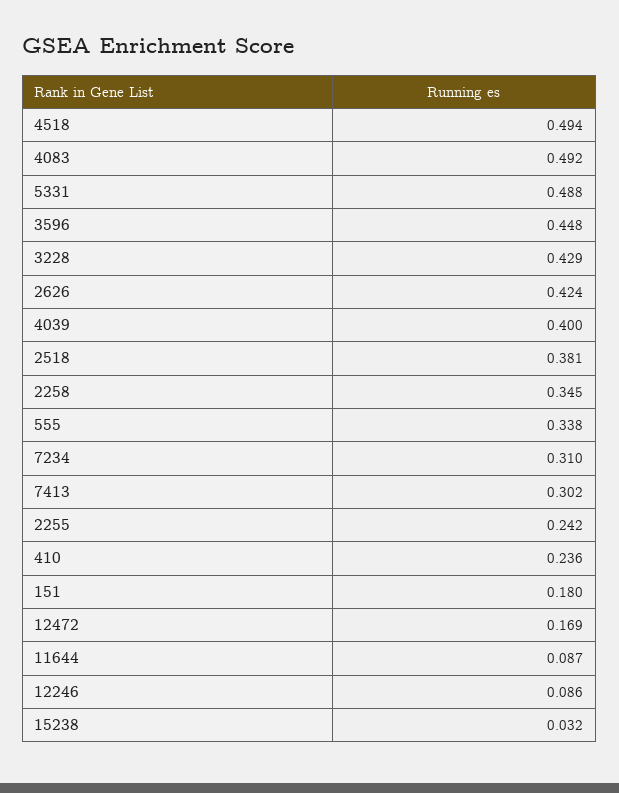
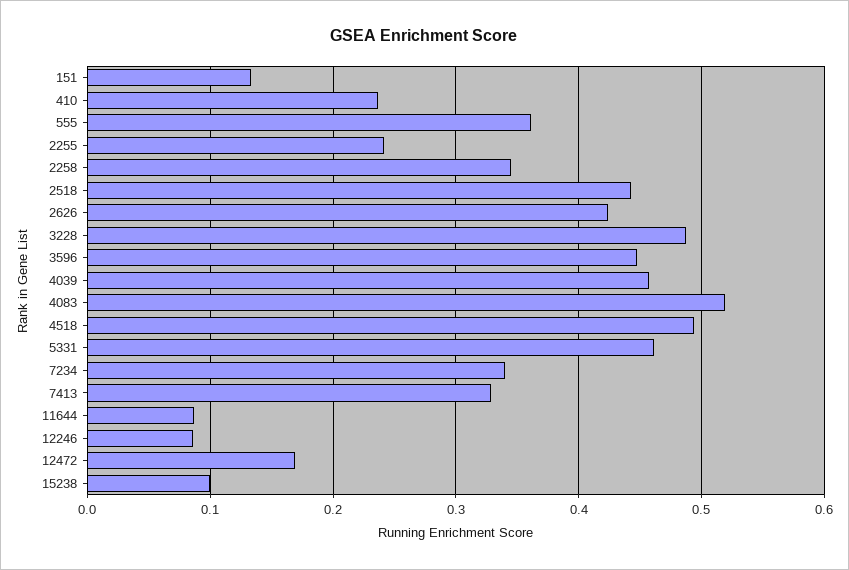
  {
    "4518": 0.494,
-   "4083": 0.492,
+   "4083": 0.52,
-   "5331": 0.488,
+   "5331": 0.46,
    "3596": 0.448,
-   "3228": 0.429,
+   "3228": 0.49,
    "2626": 0.424,
-   "4039": 0.4,
+   "4039": 0.46,
-   "2518": 0.381,
+   "2518": 0.44,
    "2258": 0.345,
-   "555": 0.338,
+   "555": 0.36,
-   "7234": 0.31,
+   "7234": 0.34,
-   "7413": 0.302,
+   "7413": 0.33,
    "2255": 0.242,
    "410": 0.236,
-   "151": 0.18,
+   "151": 0.13,
    "12472": 0.169,
    "11644": 0.087,
    "12246": 0.086,
-   "15238": 0.032
+   "15238": 0.1
  }

